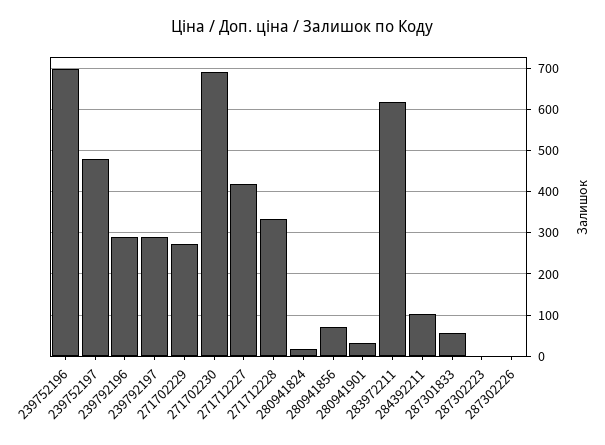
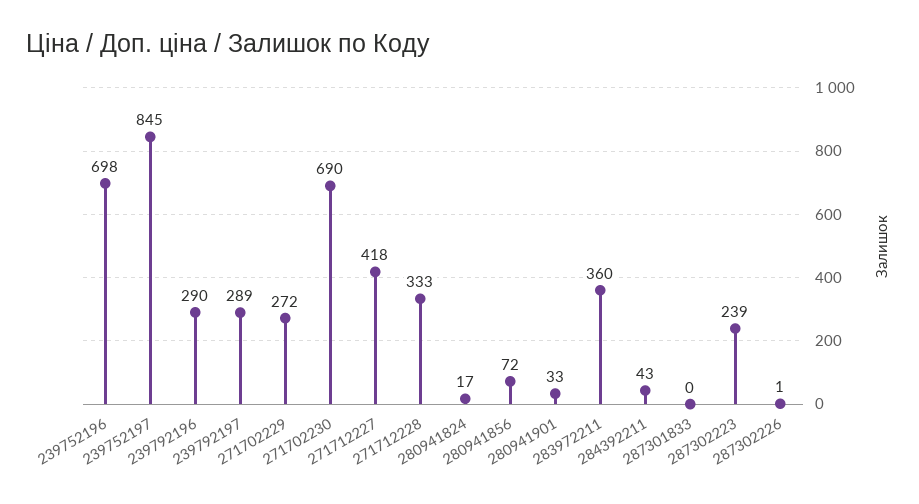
  {
    "239752196": 698,
-   "239752197": 480,
+   "239752197": 845,
    "239792196": 290,
    "239792197": 289,
    "271702229": 272,
    "271702230": 690,
    "271712227": 418,
    "271712228": 333,
    "280941824": 17,
    "280941856": 72,
    "280941901": 33,
-   "283972211": 620,
+   "283972211": 360,
-   "284392211": 100,
+   "284392211": 43,
-   "287301833": 60,
+   "287301833": 0,
-   "287302223": 0,
+   "287302223": 239,
    "287302226": 1
  }

